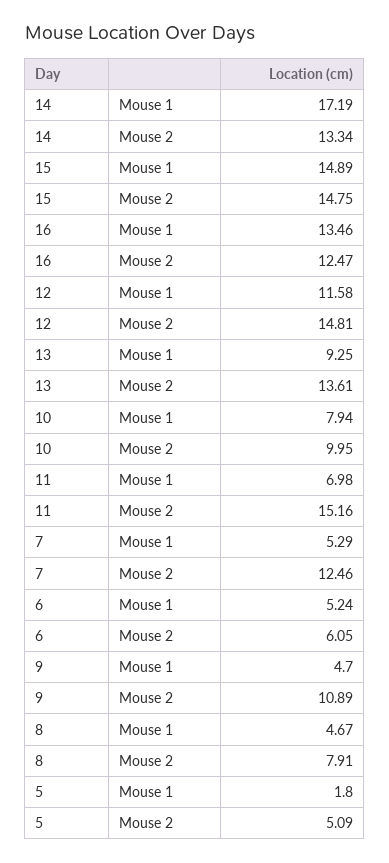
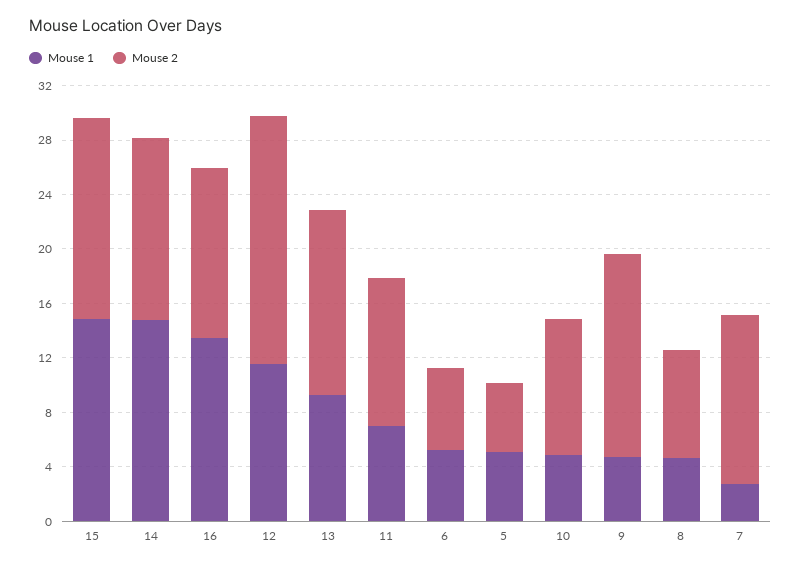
  {
    "Mouse 1": {
-     "14": 17.19,
+     "14": 15,
      "15": 14.89,
      "16": 13.46,
      "12": 11.58,
      "13": 9.25,
-     "10": 7.94,
+     "10": 5,
      "11": 6.98,
-     "7": 5.29,
+     "7": 3,
      "6": 5.24,
      "9": 4.7,
      "8": 4.67,
-     "5": 1.8
+     "5": 5
    },
    "Mouse 2": {
      "14": 13.34,
      "15": 14.75,
      "16": 12.47,
-     "12": 14.81,
+     "12": 18,
      "13": 13.61,
      "10": 9.95,
-     "11": 15.16,
+     "11": 11,
      "7": 12.46,
      "6": 6.05,
-     "9": 10.89,
+     "9": 15,
      "8": 7.91,
      "5": 5.09
    }
  }

